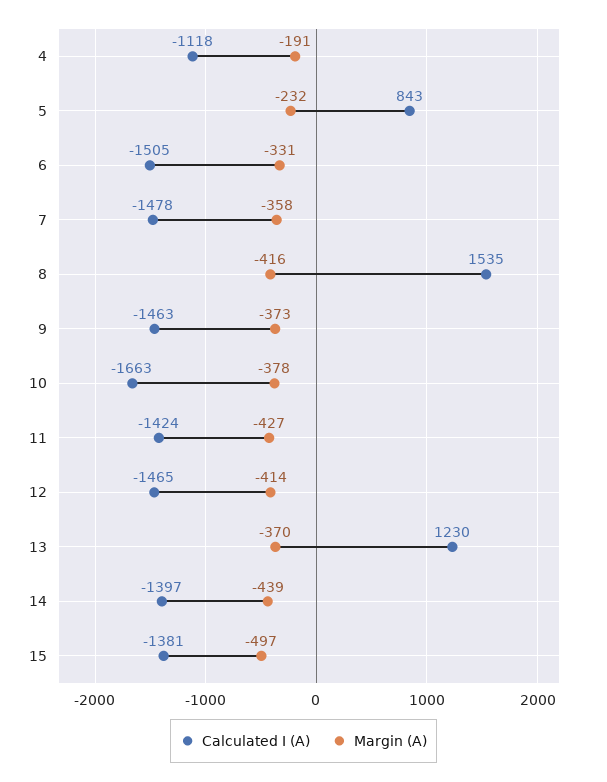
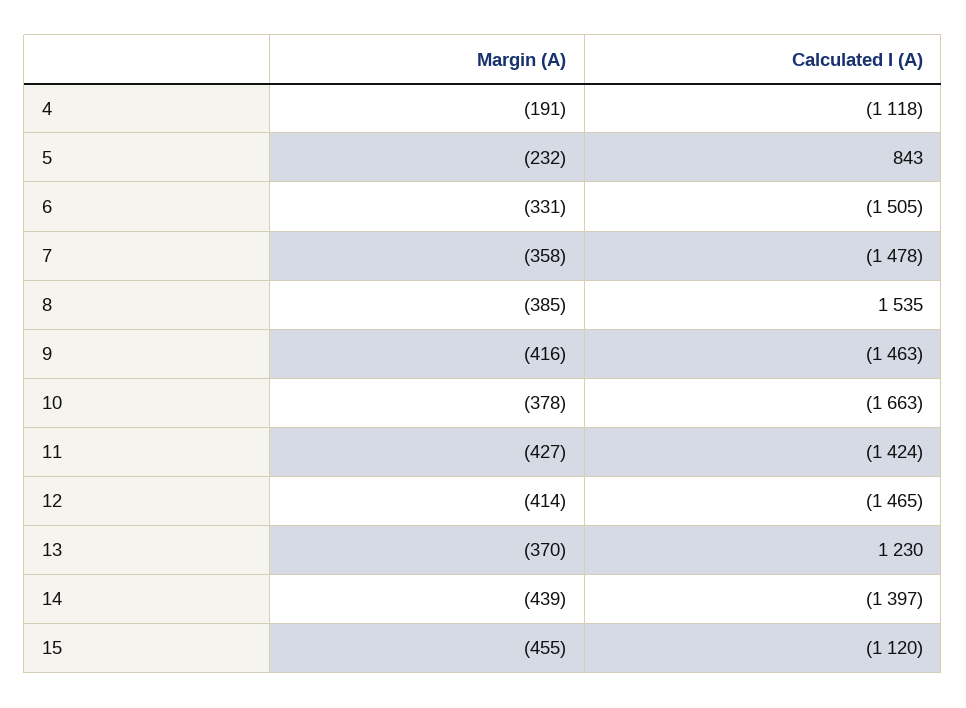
  {
    "Calculated I (A)": {
      "4": -1118,
      "5": 843,
      "6": -1505,
      "7": -1478,
      "8": 1535,
      "9": -1463,
      "10": -1663,
      "11": -1424,
      "12": -1465,
      "13": 1230,
      "14": -1397,
-     "15": -1381
+     "15": -1120
    },
    "Margin (A)": {
      "4": -191,
      "5": -232,
      "6": -331,
      "7": -358,
-     "8": -416,
+     "8": -385,
-     "9": -373,
+     "9": -416,
      "10": -378,
      "11": -427,
      "12": -414,
      "13": -370,
      "14": -439,
-     "15": -497
+     "15": -455
    }
  }

